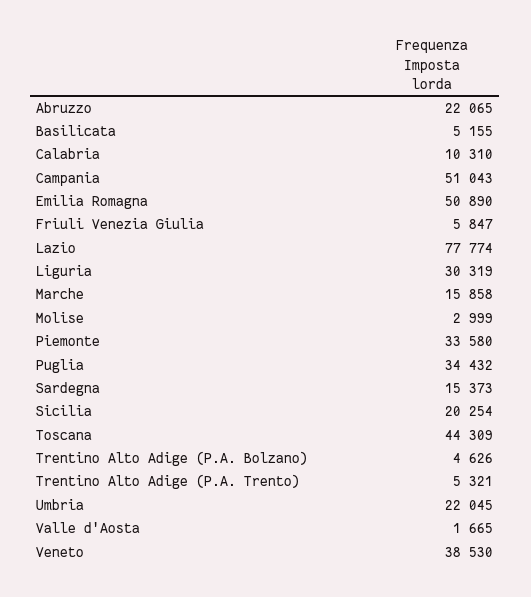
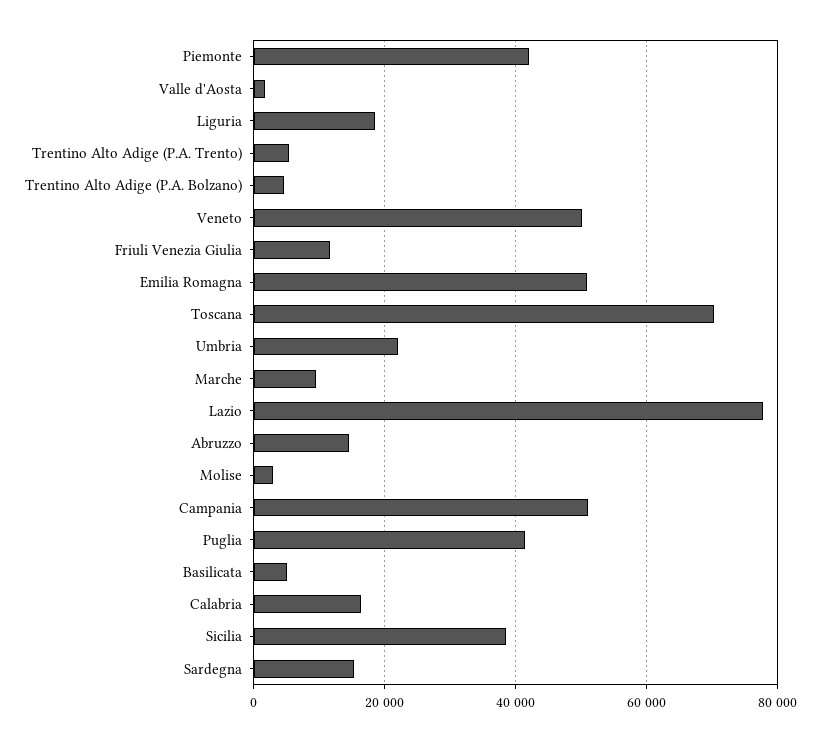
  {
-   "Abruzzo": 22065,
+   "Abruzzo": 14000,
    "Basilicata": 5155,
-   "Calabria": 10310,
+   "Calabria": 16000,
    "Campania": 51043,
    "Emilia Romagna": 50890,
-   "Friuli Venezia Giulia": 5847,
+   "Friuli Venezia Giulia": 12000,
    "Lazio": 77774,
-   "Liguria": 30319,
+   "Liguria": 18000,
-   "Marche": 15858,
+   "Marche": 10000,
    "Molise": 2999,
-   "Piemonte": 33580,
+   "Piemonte": 42000,
-   "Puglia": 34432,
+   "Puglia": 42000,
    "Sardegna": 15373,
-   "Sicilia": 20254,
+   "Sicilia": 38000,
-   "Toscana": 44309,
+   "Toscana": 70000,
    "Trentino Alto Adige (P.A. Bolzano)": 4626,
    "Trentino Alto Adige (P.A. Trento)": 5321,
    "Umbria": 22045,
    "Valle d'Aosta": 1665,
-   "Veneto": 38530
+   "Veneto": 50000
  }

